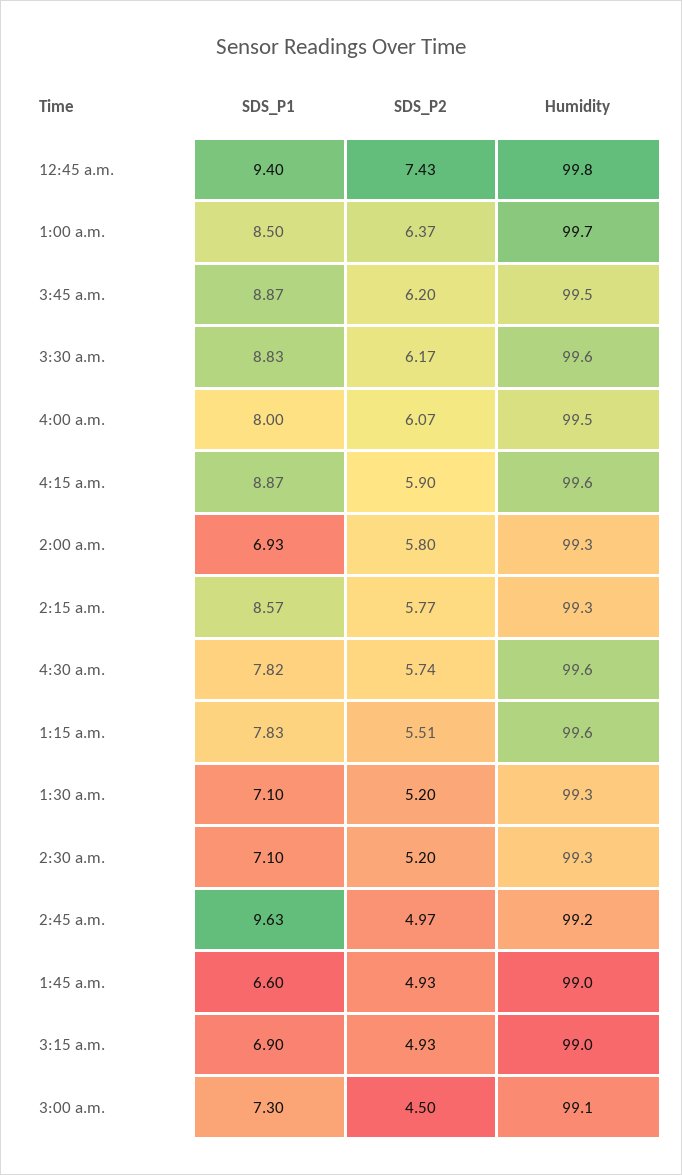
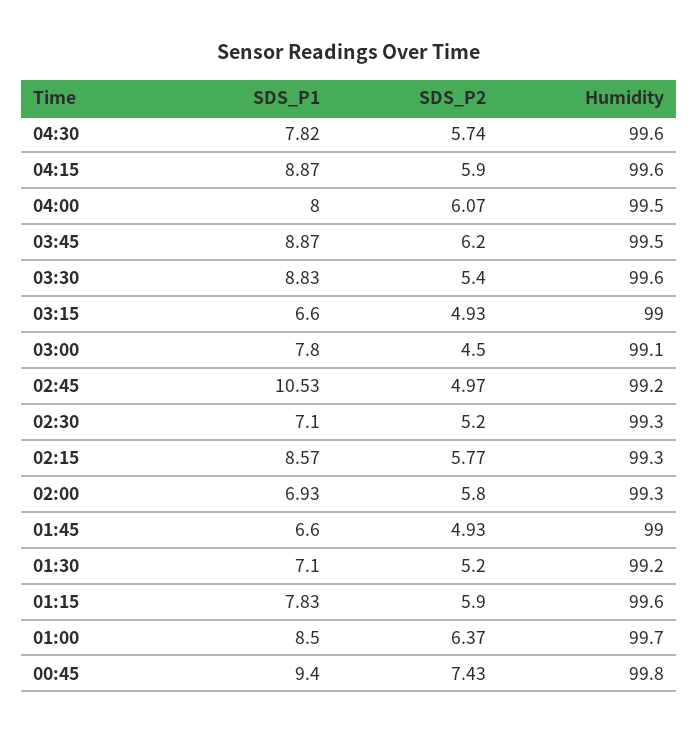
  {
    "SDS_P1": {
      "12:45 a.m.": 9.4,
      "1:00 a.m.": 8.5,
      "3:45 a.m.": 8.87,
      "3:30 a.m.": 8.83,
      "4:00 a.m.": 8,
      "4:15 a.m.": 8.87,
      "2:00 a.m.": 6.93,
      "2:15 a.m.": 8.57,
      "4:30 a.m.": 7.82,
      "1:15 a.m.": 7.83,
      "1:30 a.m.": 7.1,
      "2:30 a.m.": 7.1,
-     "2:45 a.m.": 9.63,
+     "2:45 a.m.": 10.53,
      "1:45 a.m.": 6.6,
-     "3:15 a.m.": 6.9,
+     "3:15 a.m.": 6.6,
-     "3:00 a.m.": 7.3
+     "3:00 a.m.": 7.8
    },
    "SDS_P2": {
      "12:45 a.m.": 7.43,
      "1:00 a.m.": 6.37,
      "3:45 a.m.": 6.2,
-     "3:30 a.m.": 6.17,
+     "3:30 a.m.": 5.4,
      "4:00 a.m.": 6.07,
      "4:15 a.m.": 5.9,
      "2:00 a.m.": 5.8,
      "2:15 a.m.": 5.77,
      "4:30 a.m.": 5.74,
-     "1:15 a.m.": 5.51,
+     "1:15 a.m.": 5.9,
      "1:30 a.m.": 5.2,
      "2:30 a.m.": 5.2,
      "2:45 a.m.": 4.97,
      "1:45 a.m.": 4.93,
      "3:15 a.m.": 4.93,
      "3:00 a.m.": 4.5
    },
    "Humidity": {
      "12:45 a.m.": 99.8,
      "1:00 a.m.": 99.7,
      "3:45 a.m.": 99.5,
      "3:30 a.m.": 99.6,
      "4:00 a.m.": 99.5,
      "4:15 a.m.": 99.6,
      "2:00 a.m.": 99.3,
      "2:15 a.m.": 99.3,
      "4:30 a.m.": 99.6,
      "1:15 a.m.": 99.6,
-     "1:30 a.m.": 99.3,
+     "1:30 a.m.": 99.2,
      "2:30 a.m.": 99.3,
      "2:45 a.m.": 99.2,
      "1:45 a.m.": 99,
      "3:15 a.m.": 99,
      "3:00 a.m.": 99.1
    }
  }

